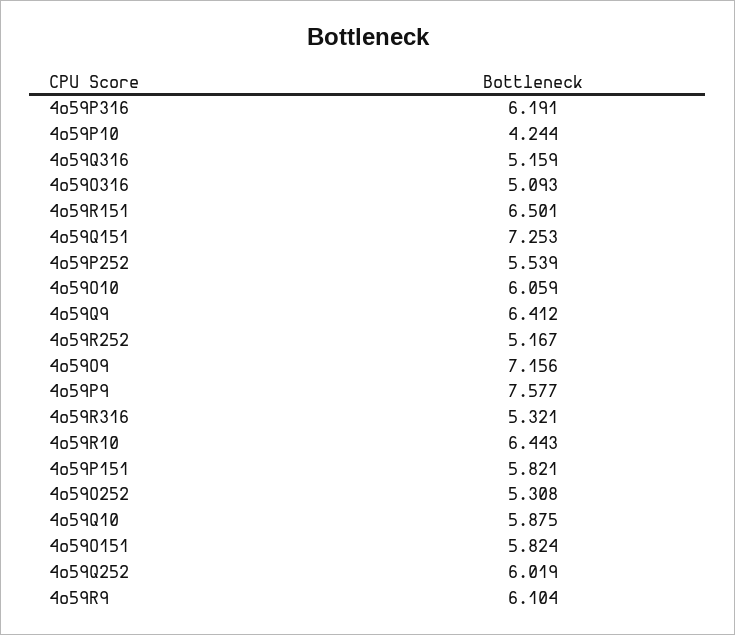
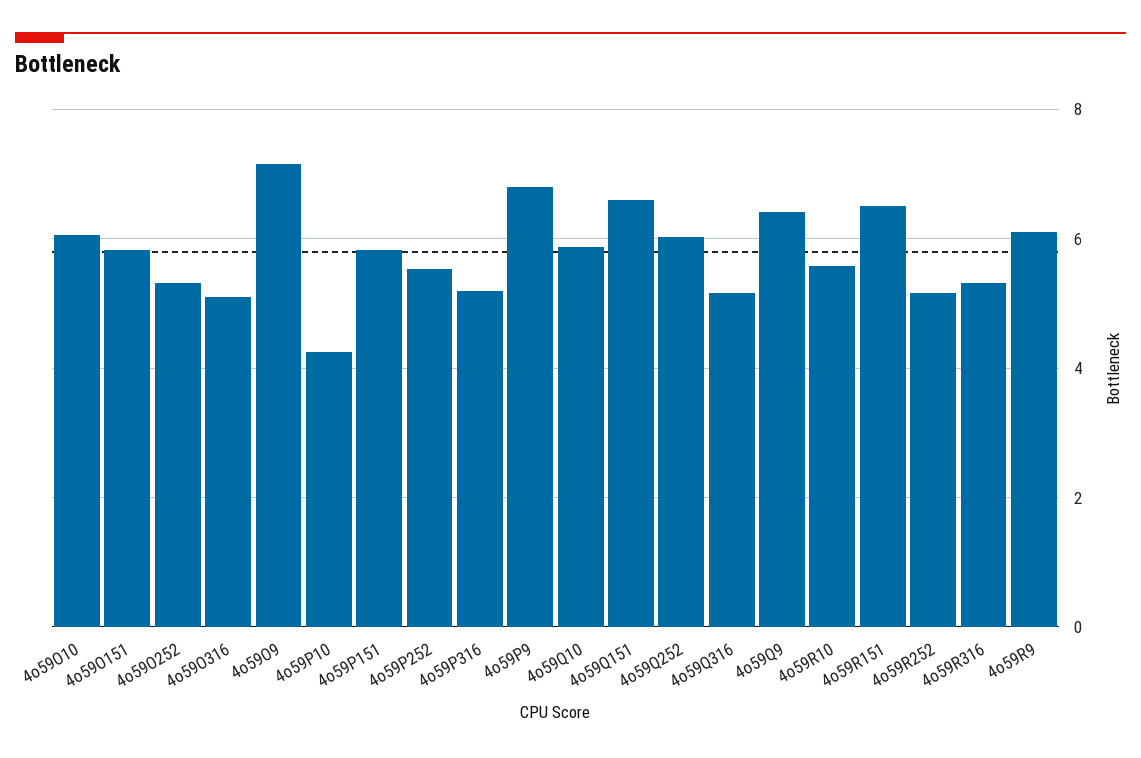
  {
-   "4o59P316": 6.191,
+   "4o59P316": 5.2,
    "4o59P10": 4.244,
    "4o59Q316": 5.159,
    "4o59O316": 5.093,
    "4o59R151": 6.501,
-   "4o59Q151": 7.253,
+   "4o59Q151": 6.6,
    "4o59P252": 5.539,
    "4o59O10": 6.059,
    "4o59Q9": 6.412,
    "4o59R252": 5.167,
    "4o59O9": 7.156,
-   "4o59P9": 7.577,
+   "4o59P9": 6.8,
    "4o59R316": 5.321,
-   "4o59R10": 6.443,
+   "4o59R10": 5.6,
    "4o59P151": 5.821,
    "4o59O252": 5.308,
    "4o59Q10": 5.875,
    "4o59O151": 5.824,
    "4o59Q252": 6.019,
    "4o59R9": 6.104
  }

